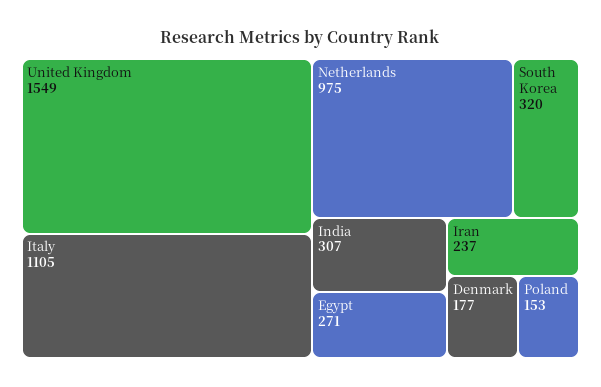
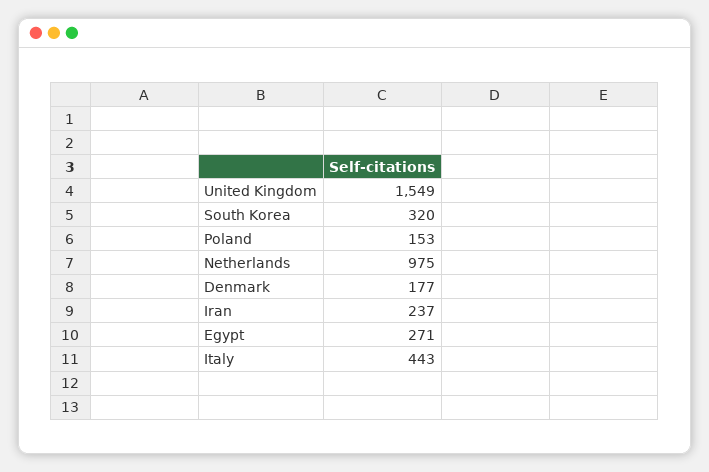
  {
    "United Kingdom": 1549,
-   "Italy": 1105,
+   "Italy": 443,
    "Netherlands": 975,
    "South Korea": 320,
-   "India": 307,
    "Egypt": 271,
    "Iran": 237,
    "Denmark": 177,
    "Poland": 153
  }

